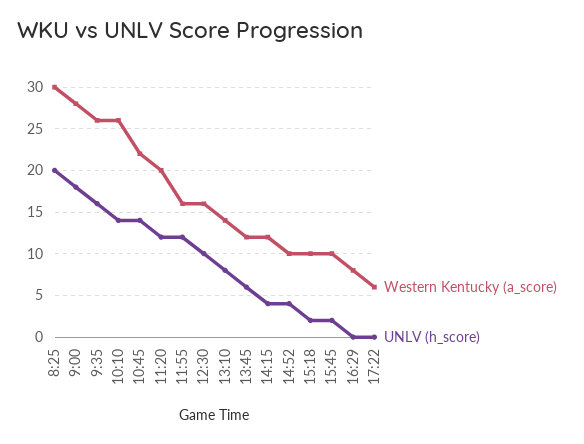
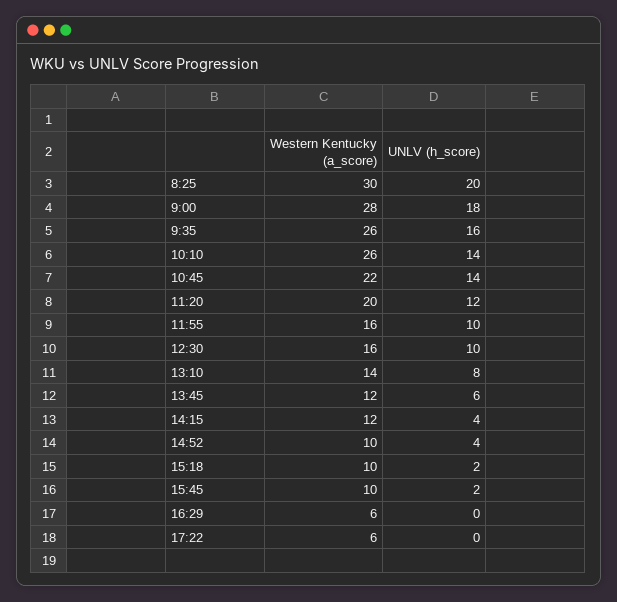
  {
    "Western Kentucky (a_score)": {
      "8:25": 30,
      "9:00": 28,
      "9:35": 26,
      "10:10": 26,
      "10:45": 22,
      "11:20": 20,
      "11:55": 16,
      "12:30": 16,
      "13:10": 14,
      "13:45": 12,
      "14:15": 12,
      "14:52": 10,
      "15:18": 10,
      "15:45": 10,
-     "16:29": 8,
+     "16:29": 6,
      "17:22": 6
    },
    "UNLV (h_score)": {
      "8:25": 20,
      "9:00": 18,
      "9:35": 16,
      "10:10": 14,
      "10:45": 14,
      "11:20": 12,
-     "11:55": 12,
+     "11:55": 10,
      "12:30": 10,
      "13:10": 8,
      "13:45": 6,
      "14:15": 4,
      "14:52": 4,
      "15:18": 2,
      "15:45": 2,
      "16:29": 0,
      "17:22": 0
    }
  }

